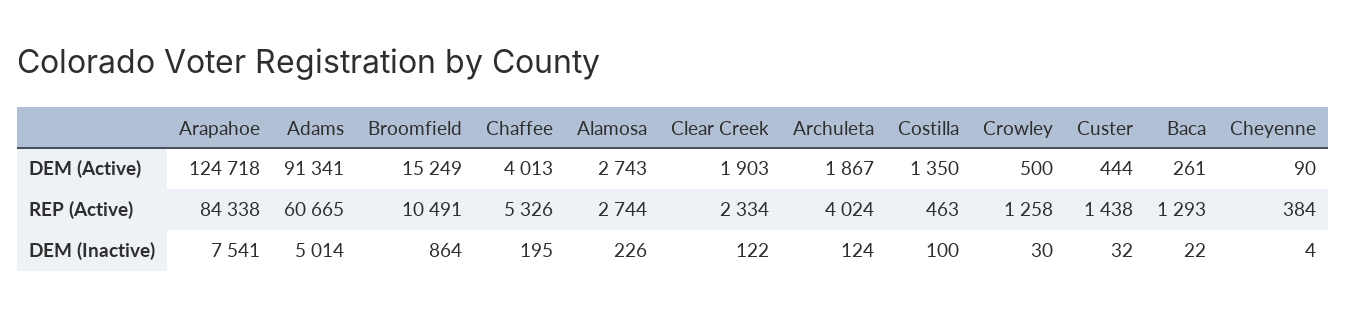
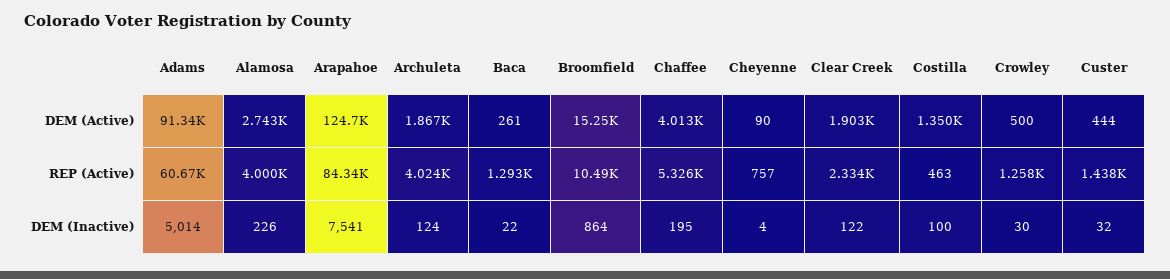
  {
    "Arapahoe": {
      "DEM (Active)": 124718,
      "REP (Active)": 84338,
      "DEM (Inactive)": 7541
    },
    "Adams": {
      "DEM (Active)": 91341,
      "REP (Active)": 60665,
      "DEM (Inactive)": 5014
    },
    "Broomfield": {
      "DEM (Active)": 15249,
      "REP (Active)": 10491,
      "DEM (Inactive)": 864
    },
    "Chaffee": {
      "DEM (Active)": 4013,
      "REP (Active)": 5326,
      "DEM (Inactive)": 195
    },
    "Alamosa": {
      "DEM (Active)": 2743,
-     "REP (Active)": 2744,
+     "REP (Active)": 4000,
      "DEM (Inactive)": 226
    },
    "Clear Creek": {
      "DEM (Active)": 1903,
      "REP (Active)": 2334,
      "DEM (Inactive)": 122
    },
    "Archuleta": {
      "DEM (Active)": 1867,
      "REP (Active)": 4024,
      "DEM (Inactive)": 124
    },
    "Costilla": {
      "DEM (Active)": 1350,
      "REP (Active)": 463,
      "DEM (Inactive)": 100
    },
    "Crowley": {
      "DEM (Active)": 500,
      "REP (Active)": 1258,
      "DEM (Inactive)": 30
    },
    "Custer": {
      "DEM (Active)": 444,
      "REP (Active)": 1438,
      "DEM (Inactive)": 32
    },
    "Baca": {
      "DEM (Active)": 261,
      "REP (Active)": 1293,
      "DEM (Inactive)": 22
    },
    "Cheyenne": {
      "DEM (Active)": 90,
-     "REP (Active)": 384,
+     "REP (Active)": 757,
      "DEM (Inactive)": 4
    }
  }

